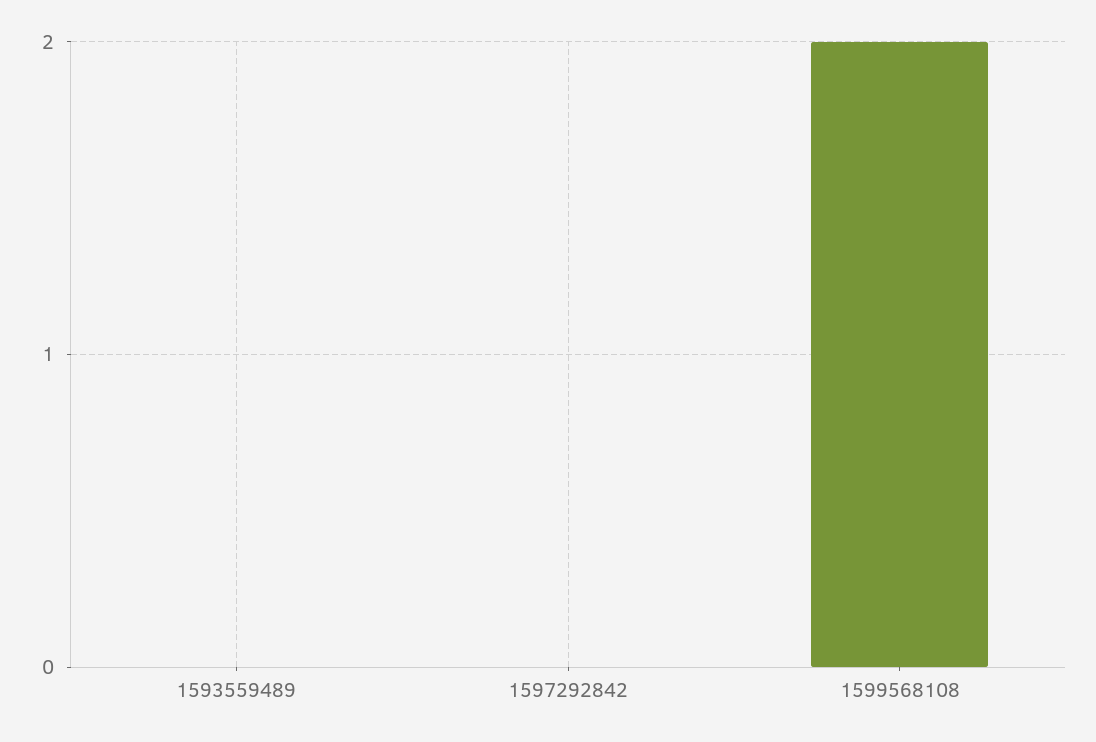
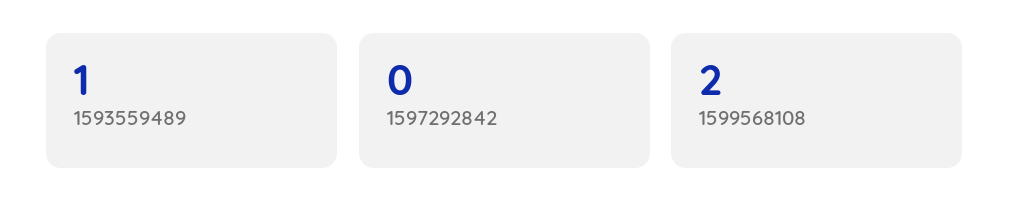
  {
-   "1593559489": 0,
+   "1593559489": 1,
    "1597292842": 0,
    "1599568108": 2
  }

